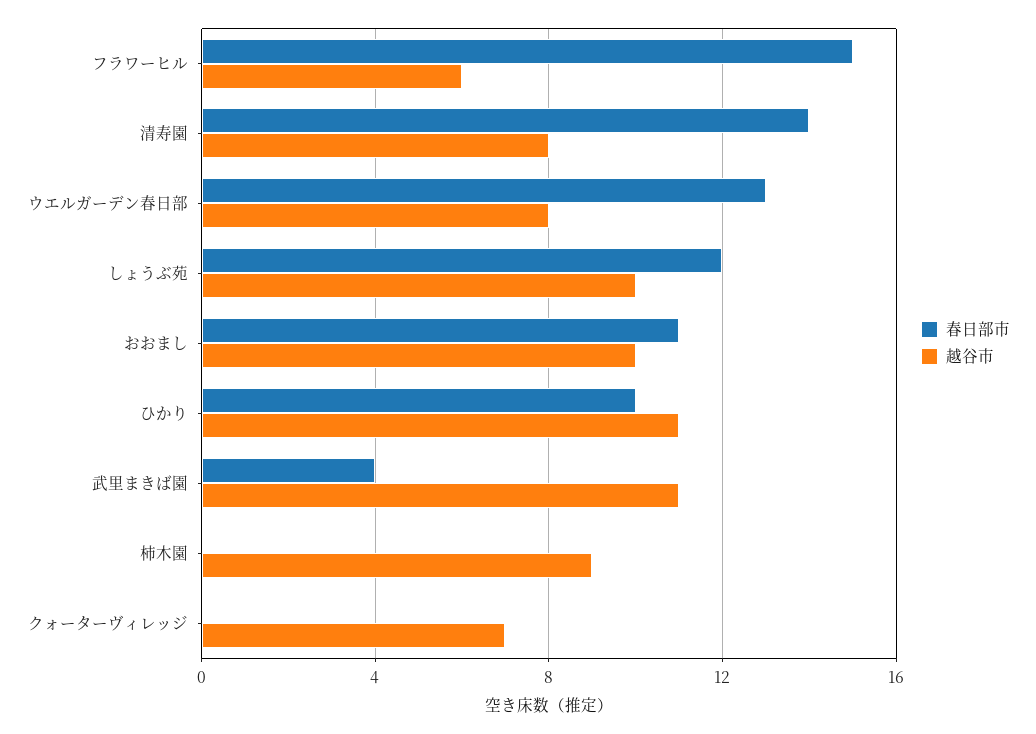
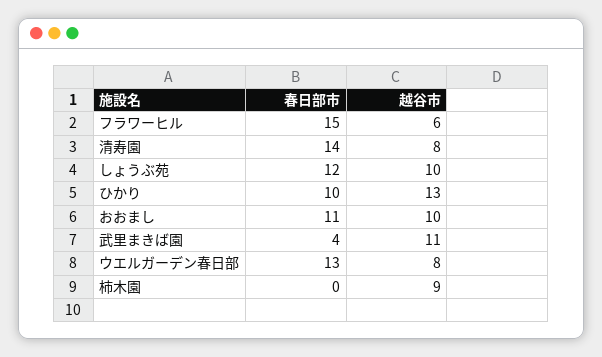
  {
    "春日部市": {
      "フラワーヒル": 15,
      "清寿園": 14,
      "ウエルガーデン春日部": 13,
      "しょうぶ苑": 12,
      "おおまし": 11,
      "ひかり": 10,
      "武里まきば園": 4,
-     "柿木園": 0,
+     "柿木園": 0
-     "クォーターヴィレッジ": 0
    },
    "越谷市": {
      "フラワーヒル": 6,
      "清寿園": 8,
      "ウエルガーデン春日部": 8,
      "しょうぶ苑": 10,
      "おおまし": 10,
-     "ひかり": 11,
+     "ひかり": 13,
      "武里まきば園": 11,
-     "柿木園": 9,
+     "柿木園": 9
-     "クォーターヴィレッジ": 7
    }
  }

